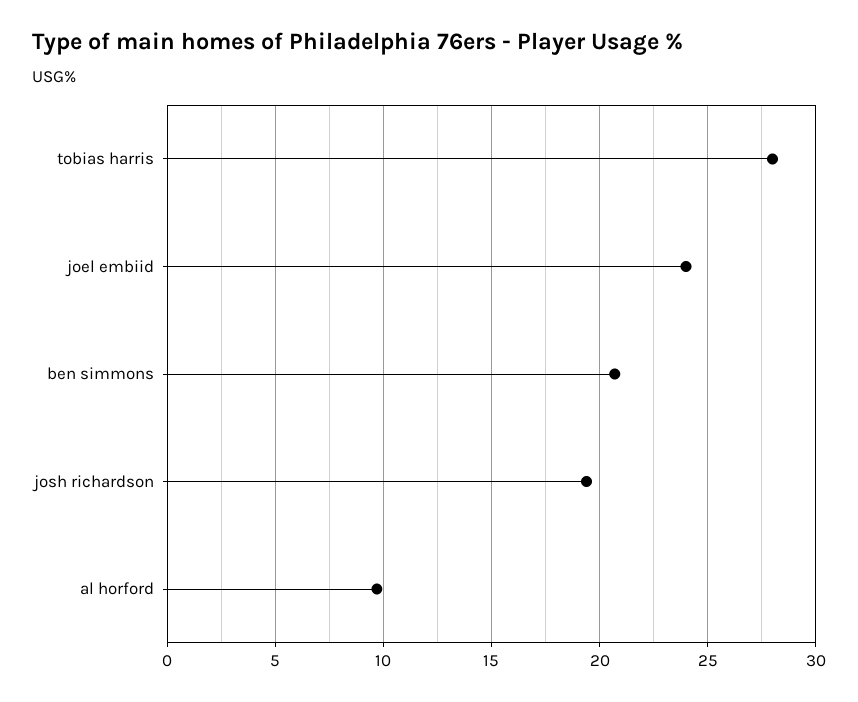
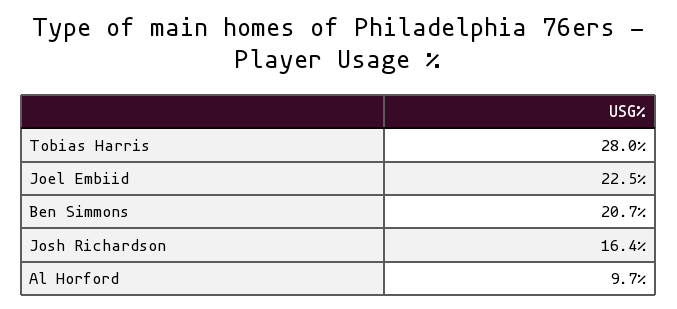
  {
    "tobias harris": 28,
-   "joel embiid": 24,
+   "joel embiid": 22.5,
    "ben simmons": 20.7,
-   "josh richardson": 19.5,
+   "josh richardson": 16.4,
    "al horford": 9.7
  }

